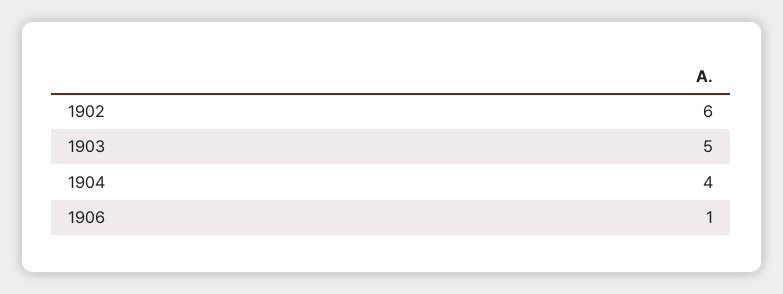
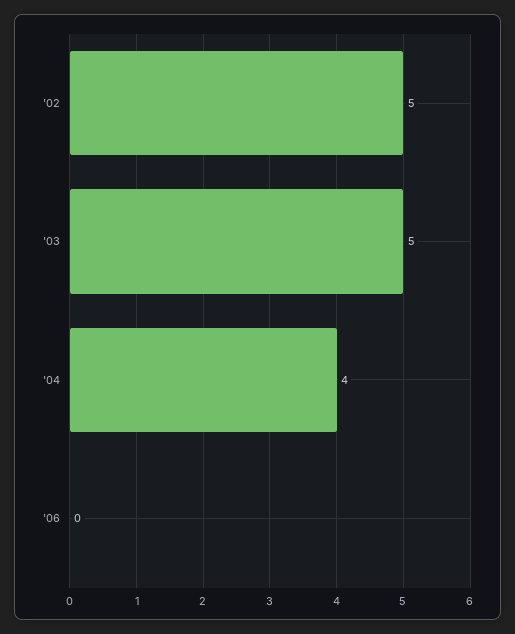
  {
-   "1902": 6,
+   "1902": 5,
    "1903": 5,
    "1904": 4,
-   "1906": 1
+   "1906": 0
  }

